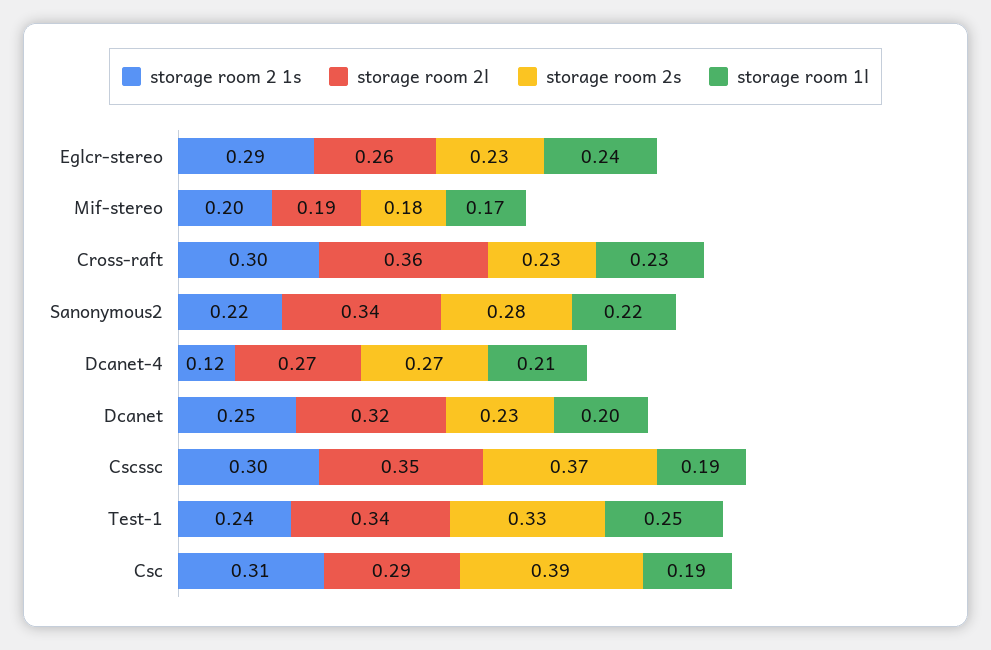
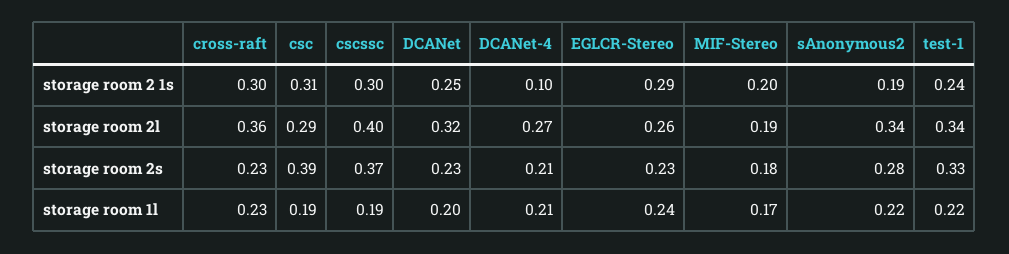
  {
    "storage room 2 1s": {
      "Eglcr-stereo": 0.29,
      "Mif-stereo": 0.2,
      "Cross-raft": 0.3,
-     "Sanonymous2": 0.22,
+     "Sanonymous2": 0.19,
-     "Dcanet-4": 0.12,
+     "Dcanet-4": 0.1,
      "Dcanet": 0.25,
      "Cscssc": 0.3,
      "Test-1": 0.24,
      "Csc": 0.31
    },
    "storage room 2l": {
      "Eglcr-stereo": 0.26,
      "Mif-stereo": 0.19,
      "Cross-raft": 0.36,
      "Sanonymous2": 0.34,
      "Dcanet-4": 0.27,
      "Dcanet": 0.32,
-     "Cscssc": 0.35,
+     "Cscssc": 0.4,
      "Test-1": 0.34,
      "Csc": 0.29
    },
    "storage room 2s": {
      "Eglcr-stereo": 0.23,
      "Mif-stereo": 0.18,
      "Cross-raft": 0.23,
      "Sanonymous2": 0.28,
-     "Dcanet-4": 0.27,
+     "Dcanet-4": 0.21,
      "Dcanet": 0.23,
      "Cscssc": 0.37,
      "Test-1": 0.33,
      "Csc": 0.39
    },
    "storage room 1l": {
      "Eglcr-stereo": 0.24,
      "Mif-stereo": 0.17,
      "Cross-raft": 0.23,
      "Sanonymous2": 0.22,
      "Dcanet-4": 0.21,
      "Dcanet": 0.2,
      "Cscssc": 0.19,
-     "Test-1": 0.25,
+     "Test-1": 0.22,
      "Csc": 0.19
    }
  }

